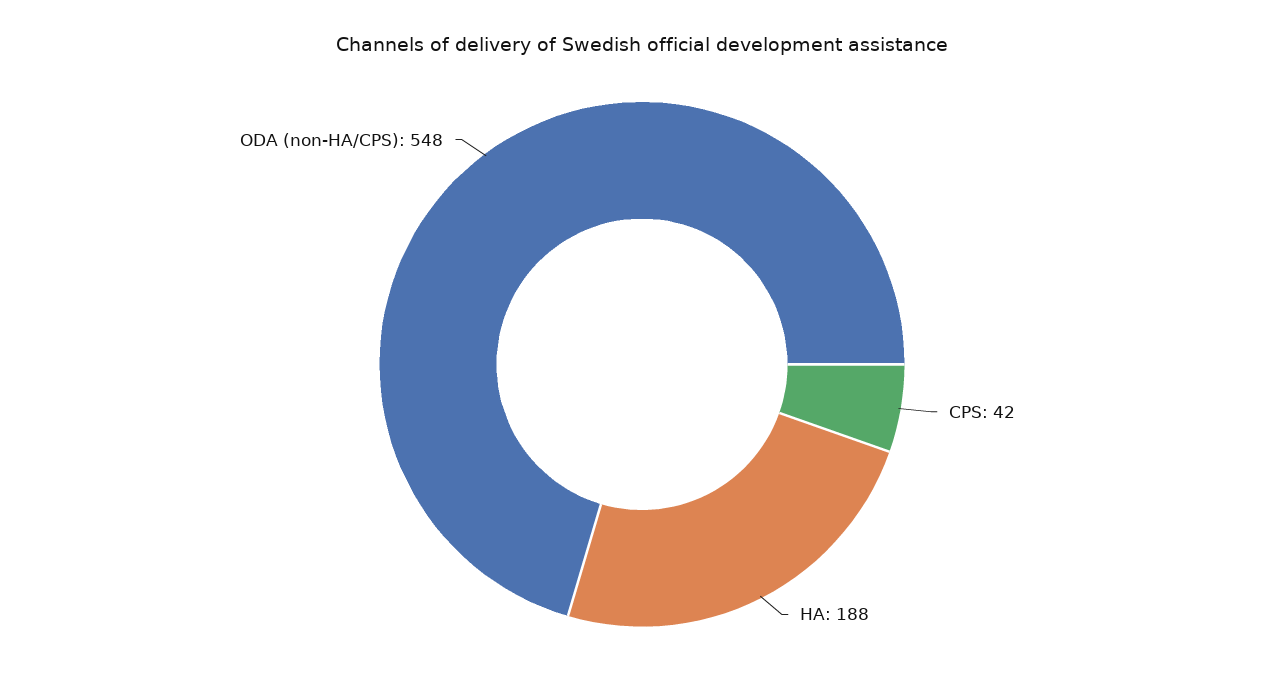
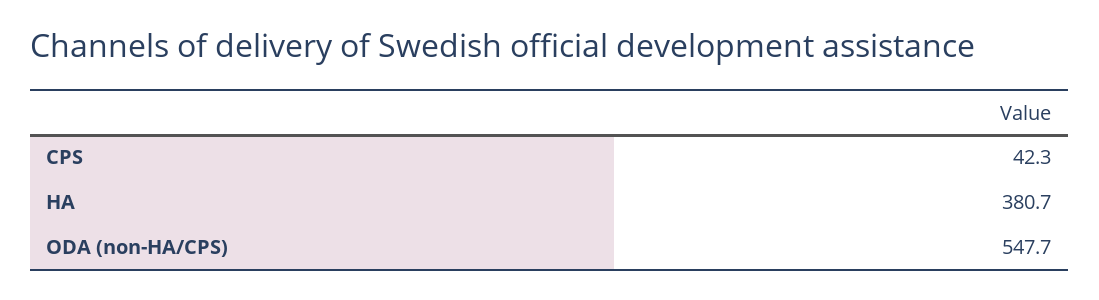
  {
    "CPS": 42.3,
-   "HA": 188,
+   "HA": 380.7,
    "ODA (non-HA/CPS)": 547.7
  }

